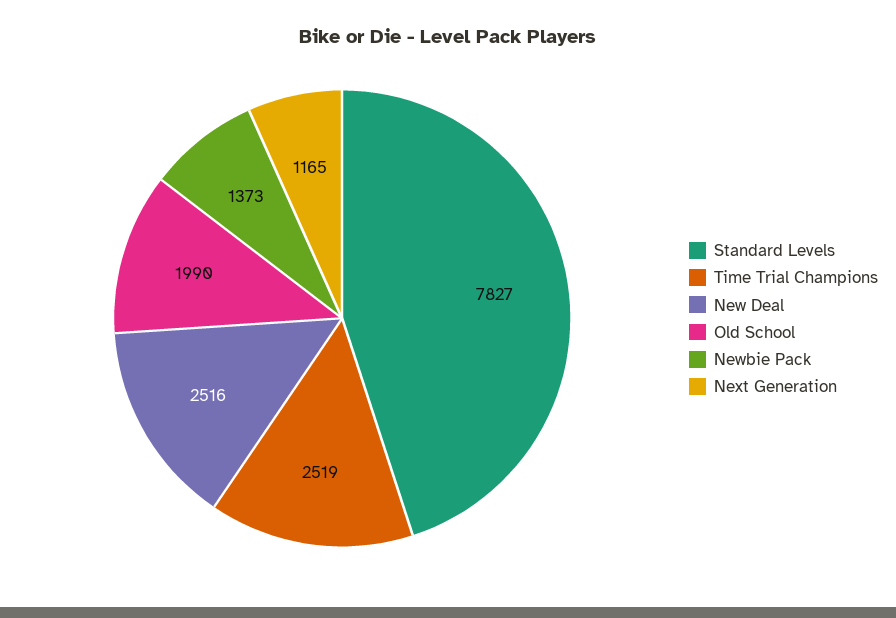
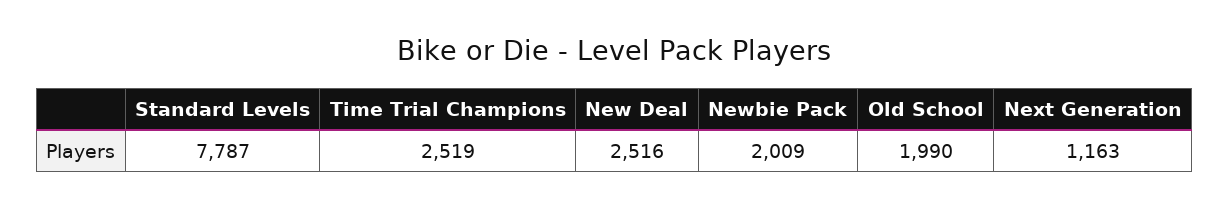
  {
-   "Standard Levels": 7827,
+   "Standard Levels": 7787,
    "Time Trial Champions": 2519,
    "New Deal": 2516,
    "Old School": 1990,
-   "Newbie Pack": 1373,
+   "Newbie Pack": 2009,
-   "Next Generation": 1165
+   "Next Generation": 1163
  }

